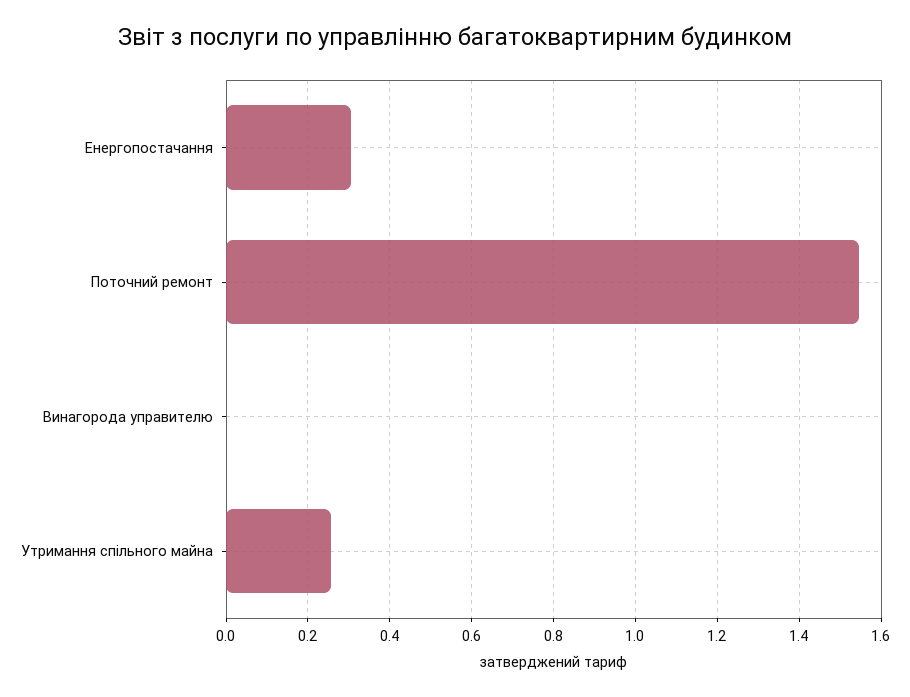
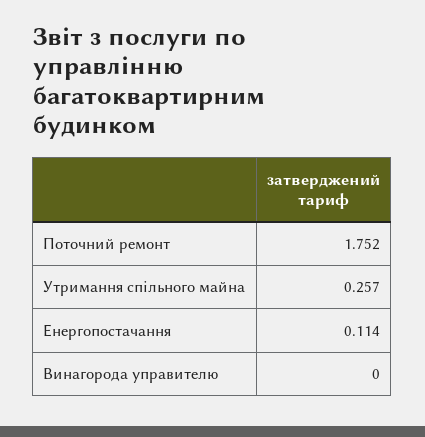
  {
-   "Енергопостачання": 0.3,
+   "Енергопостачання": 0.114,
-   "Поточний ремонт": 1.54,
+   "Поточний ремонт": 1.752,
    "Винагорода управителю": 0,
    "Утримання спільного майна": 0.257
  }

